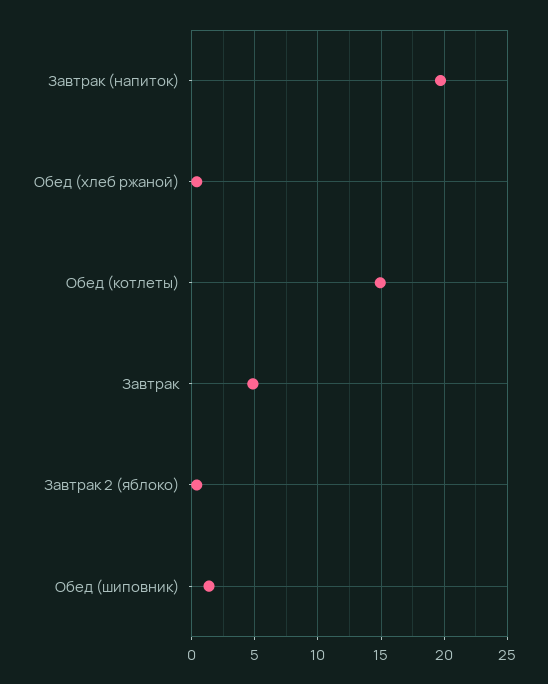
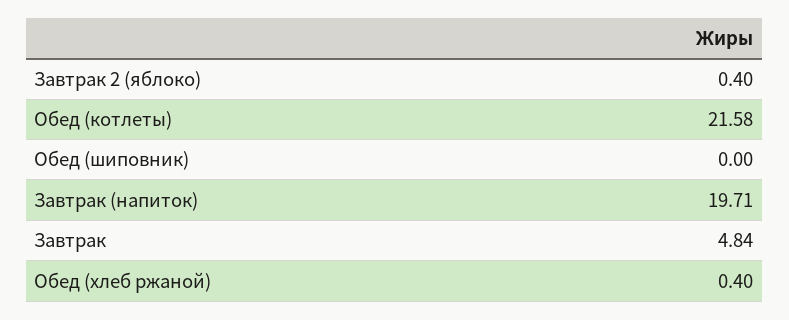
  {
    "Завтрак (напиток)": 19.71,
    "Обед (хлеб ржаной)": 0.4,
-   "Обед (котлеты)": 15,
+   "Обед (котлеты)": 21.58,
    "Завтрак": 4.84,
    "Завтрак 2 (яблоко)": 0.4,
-   "Обед (шиповник)": 1.5
+   "Обед (шиповник)": 0
  }

